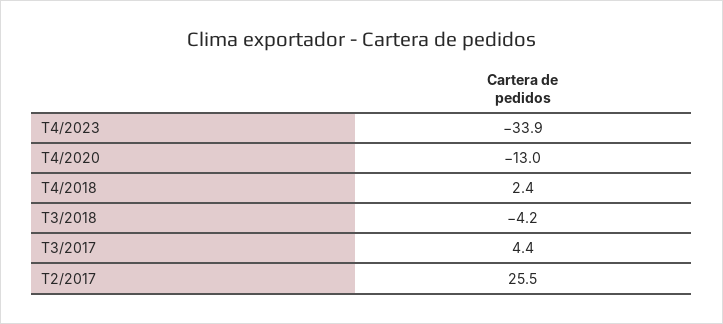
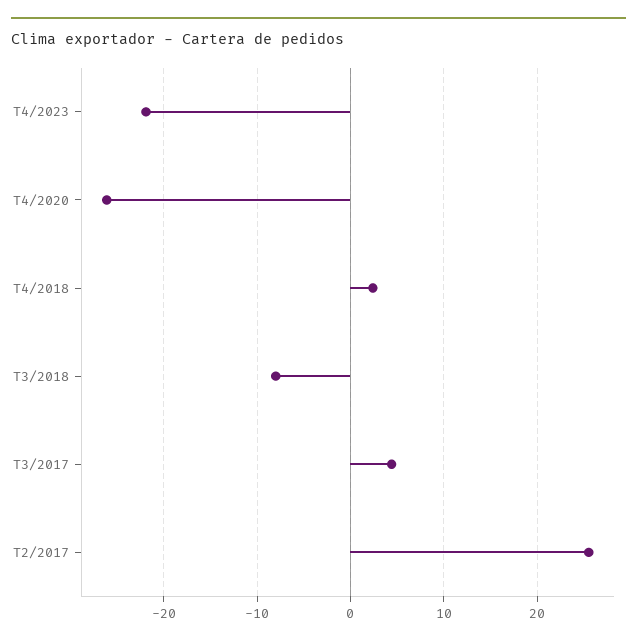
  {
-   "T4/2023": -33.9,
+   "T4/2023": -22,
-   "T4/2020": -13,
+   "T4/2020": -26,
    "T4/2018": 2.4,
-   "T3/2018": -4.2,
+   "T3/2018": -8,
    "T3/2017": 4.4,
    "T2/2017": 25.5
  }

